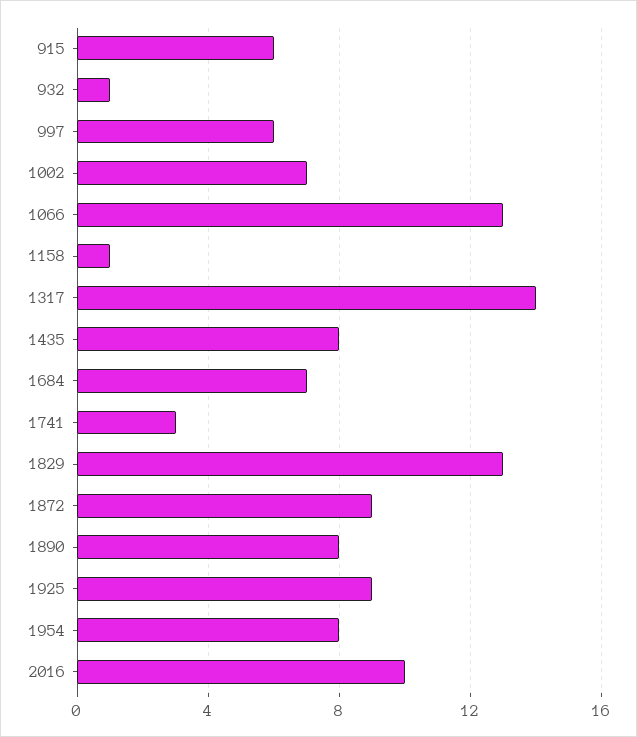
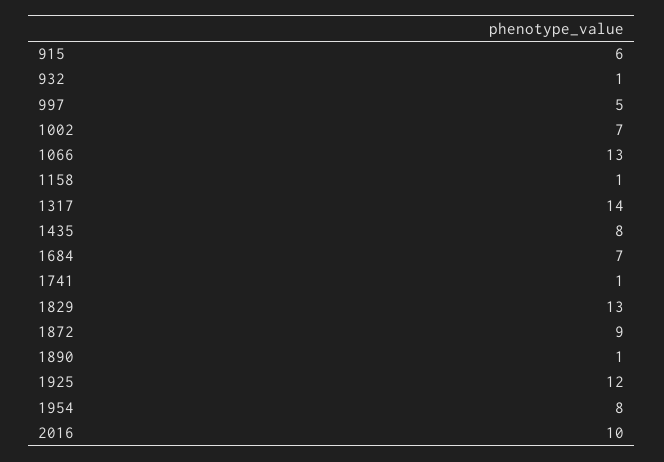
  {
    "915": 6,
    "932": 1,
-   "997": 6,
+   "997": 5,
    "1002": 7,
    "1066": 13,
    "1158": 1,
    "1317": 14,
    "1435": 8,
    "1684": 7,
-   "1741": 3,
+   "1741": 1,
    "1829": 13,
    "1872": 9,
-   "1890": 8,
+   "1890": 1,
-   "1925": 9,
+   "1925": 12,
    "1954": 8,
    "2016": 10
  }

